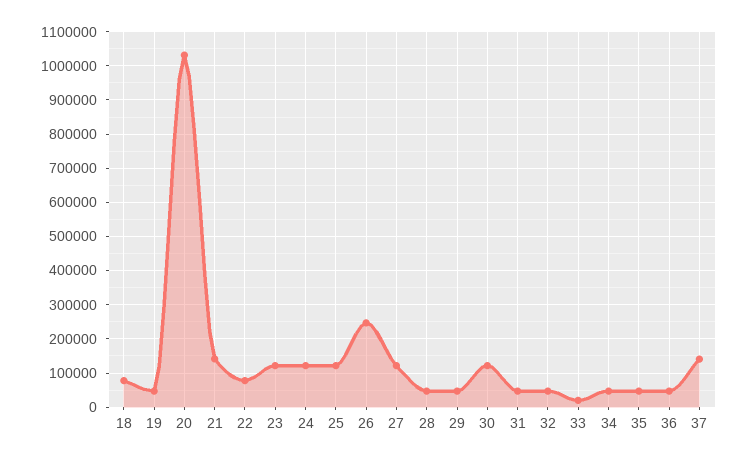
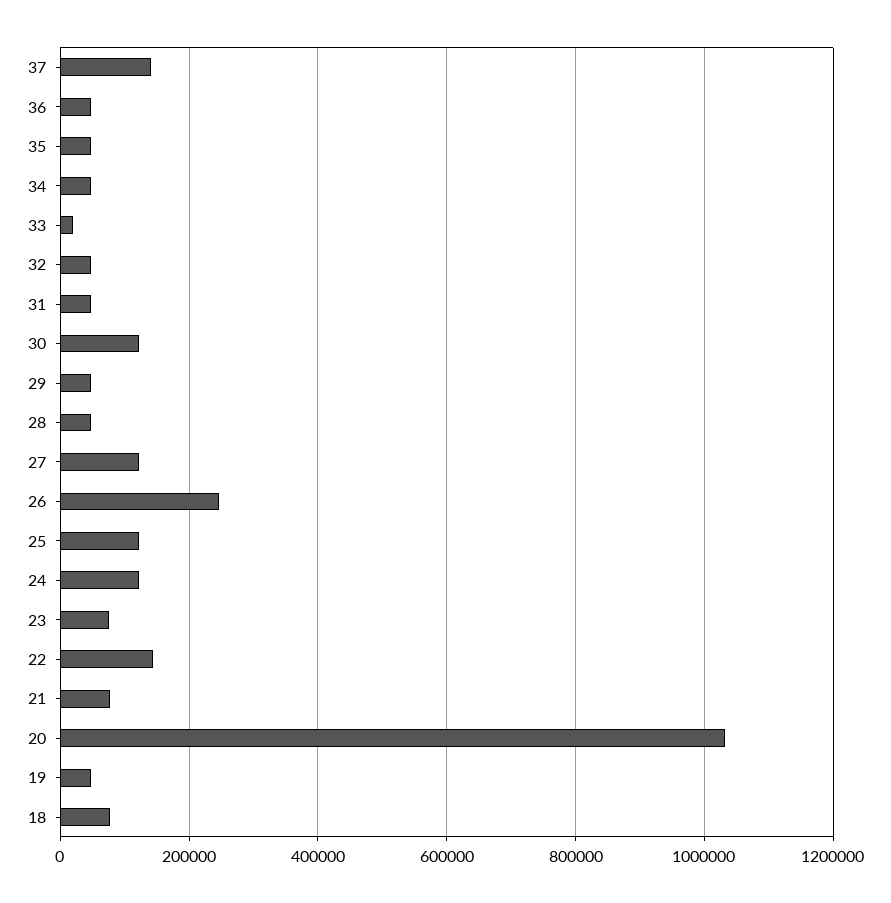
  {
    "18": 80000,
    "19": 40000,
    "20": 1040000,
-   "21": 140000,
+   "21": 80000,
-   "22": 80000,
+   "22": 140000,
-   "23": 120000,
+   "23": 80000,
    "24": 120000,
    "25": 120000,
    "26": 240000,
    "27": 120000,
    "28": 40000,
    "29": 40000,
    "30": 120000,
    "31": 40000,
    "32": 40000,
    "33": 20000,
    "34": 40000,
    "35": 40000,
    "36": 40000,
    "37": 140000
  }

